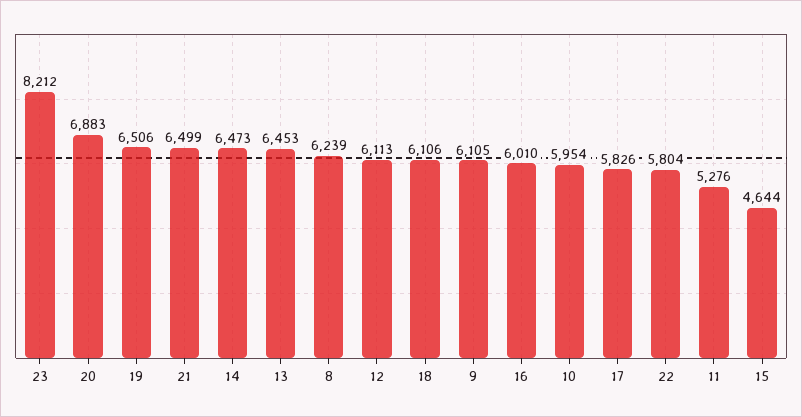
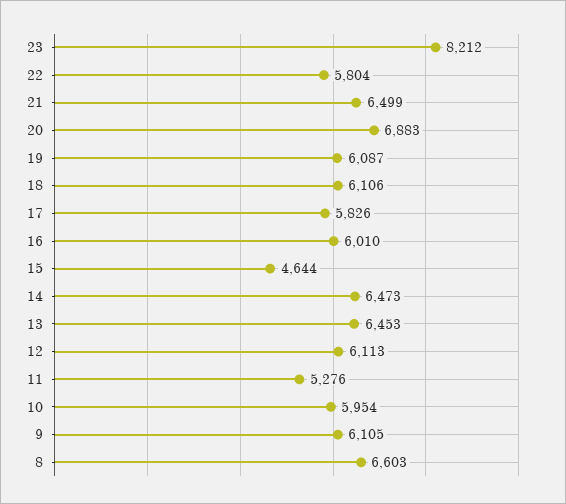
  {
    "23": 8212,
    "20": 6883,
-   "19": 6506,
+   "19": 6087,
    "21": 6499,
    "14": 6473,
    "13": 6453,
-   "8": 6239,
+   "8": 6603,
    "12": 6113,
    "18": 6106,
    "9": 6105,
    "16": 6010,
    "10": 5954,
    "17": 5826,
    "22": 5804,
    "11": 5276,
    "15": 4644
  }

